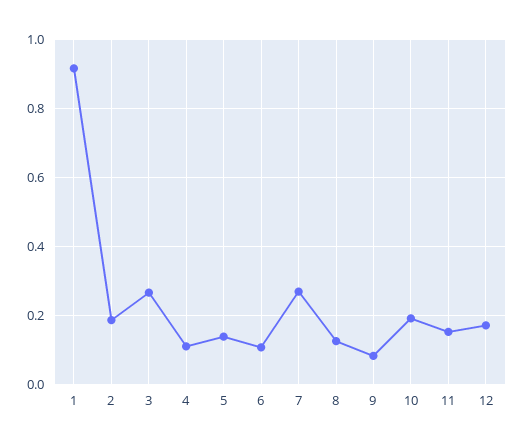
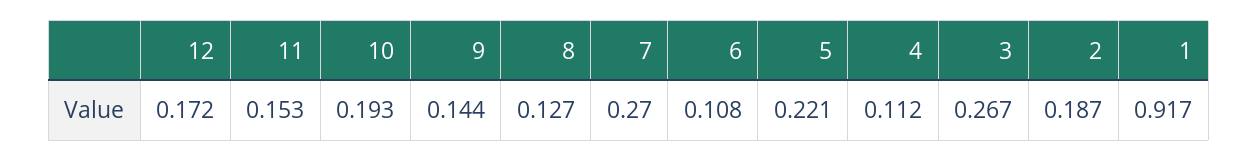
  {
    "1": 0.917,
    "2": 0.187,
    "3": 0.267,
    "4": 0.112,
-   "5": 0.14,
+   "5": 0.221,
    "6": 0.108,
    "7": 0.27,
    "8": 0.127,
-   "9": 0.08,
+   "9": 0.144,
    "10": 0.193,
    "11": 0.153,
    "12": 0.172
  }

